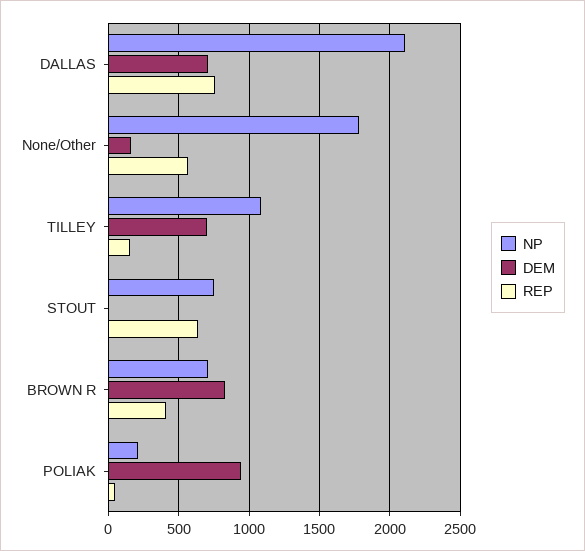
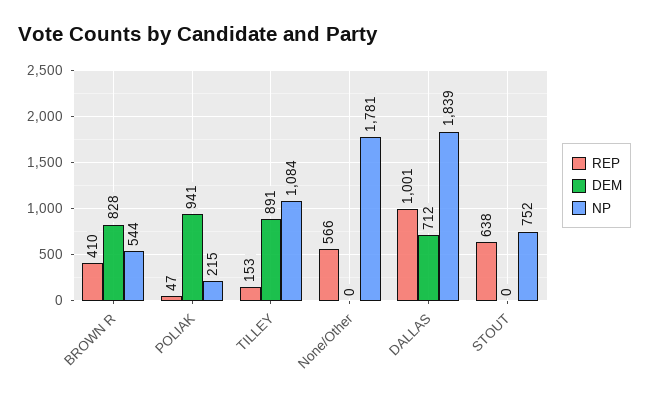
  {
    "NP": {
-     "DALLAS": 2100,
+     "DALLAS": 1839,
      "None/Other": 1781,
      "TILLEY": 1084,
      "STOUT": 752,
-     "BROWN R": 700,
+     "BROWN R": 544,
      "POLIAK": 215
    },
    "DEM": {
      "DALLAS": 712,
-     "None/Other": 150,
+     "None/Other": 0,
-     "TILLEY": 700,
+     "TILLEY": 891,
      "STOUT": 0,
      "BROWN R": 828,
      "POLIAK": 941
    },
    "REP": {
-     "DALLAS": 750,
+     "DALLAS": 1001,
      "None/Other": 566,
      "TILLEY": 153,
      "STOUT": 638,
      "BROWN R": 410,
      "POLIAK": 47
    }
  }

